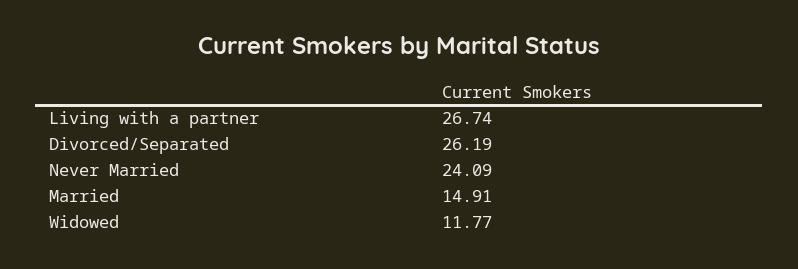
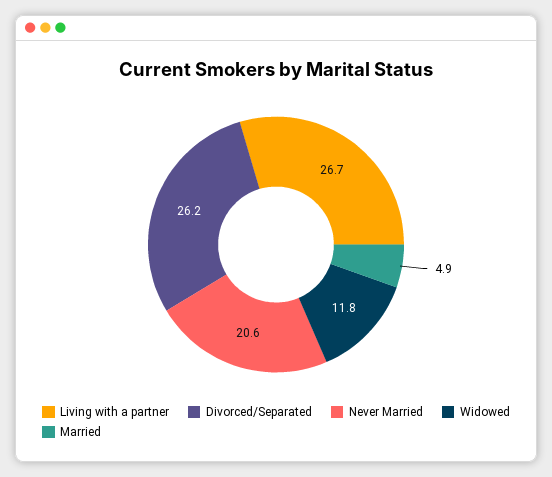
  {
    "Living with a partner": 26.74,
    "Divorced/Separated": 26.19,
-   "Never Married": 24.09,
+   "Never Married": 20.6,
-   "Married": 14.91,
+   "Married": 4.9,
    "Widowed": 11.77
  }

